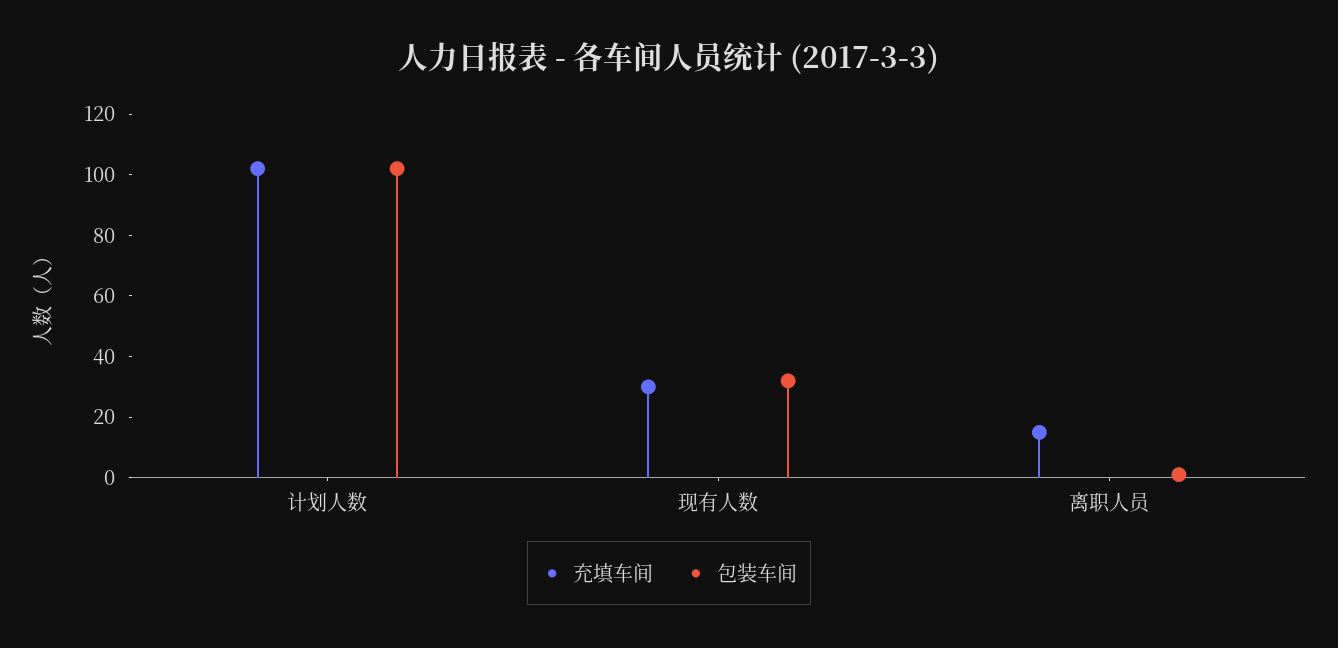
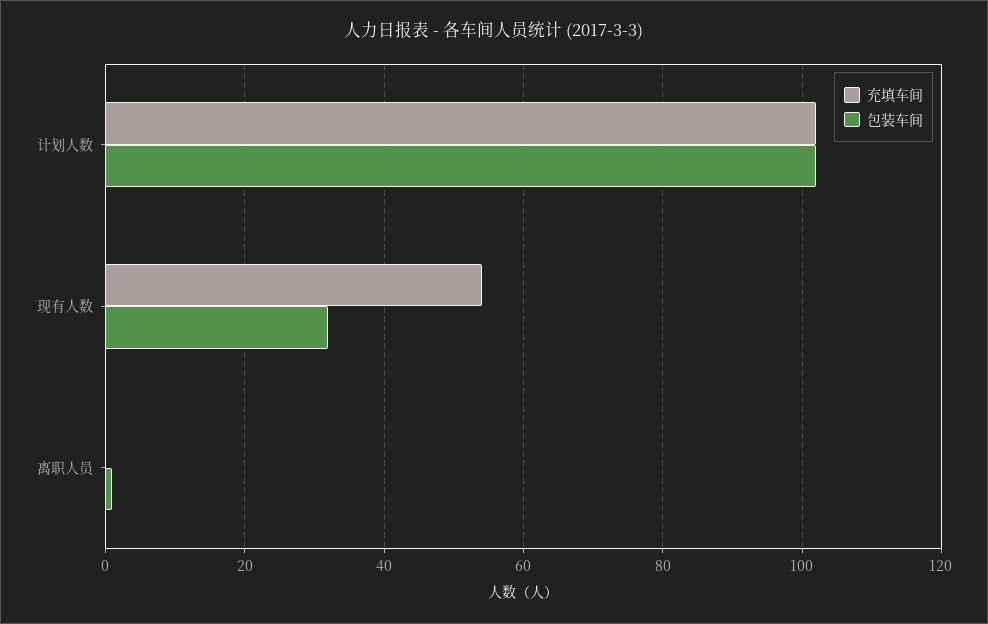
  {
    "充填车间": {
      "计划人数": 100,
-     "现有人数": 30,
+     "现有人数": 55,
-     "离职人员": 15
+     "离职人员": 0
    },
    "包装车间": {
      "计划人数": 100,
      "现有人数": 30,
      "离职人员": 0
    }
  }

